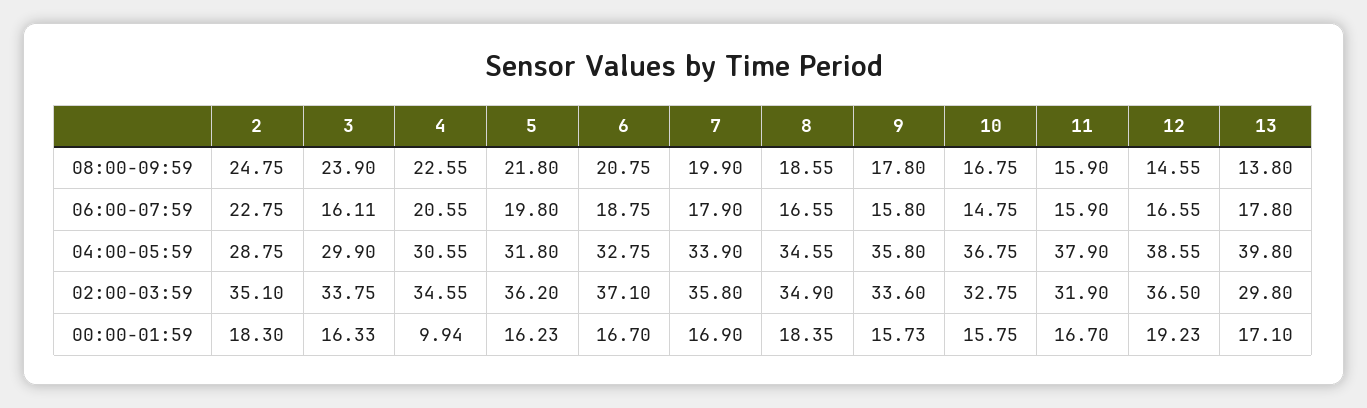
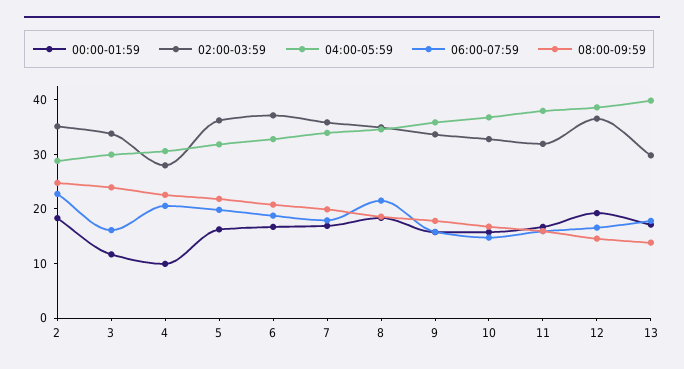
  {
    "08:00-09:59": {
      "2": 24.75,
      "3": 23.9,
      "4": 22.55,
      "5": 21.8,
      "6": 20.75,
      "7": 19.9,
      "8": 18.55,
      "9": 17.8,
      "10": 16.75,
      "11": 15.9,
      "12": 14.55,
      "13": 13.8
    },
    "06:00-07:59": {
      "2": 22.75,
      "3": 16.11,
      "4": 20.55,
      "5": 19.8,
      "6": 18.75,
      "7": 17.9,
-     "8": 16.55,
+     "8": 22,
      "9": 15.8,
      "10": 14.75,
      "11": 15.9,
      "12": 16.55,
      "13": 17.8
    },
    "04:00-05:59": {
      "2": 28.75,
      "3": 29.9,
      "4": 30.55,
      "5": 31.8,
      "6": 32.75,
      "7": 33.9,
      "8": 34.55,
      "9": 35.8,
      "10": 36.75,
      "11": 37.9,
      "12": 38.55,
      "13": 39.8
    },
    "02:00-03:59": {
      "2": 35.1,
      "3": 33.75,
-     "4": 34.55,
+     "4": 28,
      "5": 36.2,
      "6": 37.1,
      "7": 35.8,
      "8": 34.9,
      "9": 33.6,
      "10": 32.75,
      "11": 31.9,
      "12": 36.5,
      "13": 29.8
    },
    "00:00-01:59": {
      "2": 18.3,
-     "3": 16.33,
+     "3": 12,
      "4": 9.94,
      "5": 16.23,
      "6": 16.7,
      "7": 16.9,
      "8": 18.35,
      "9": 15.73,
      "10": 15.75,
      "11": 16.7,
      "12": 19.23,
      "13": 17.1
    }
  }

